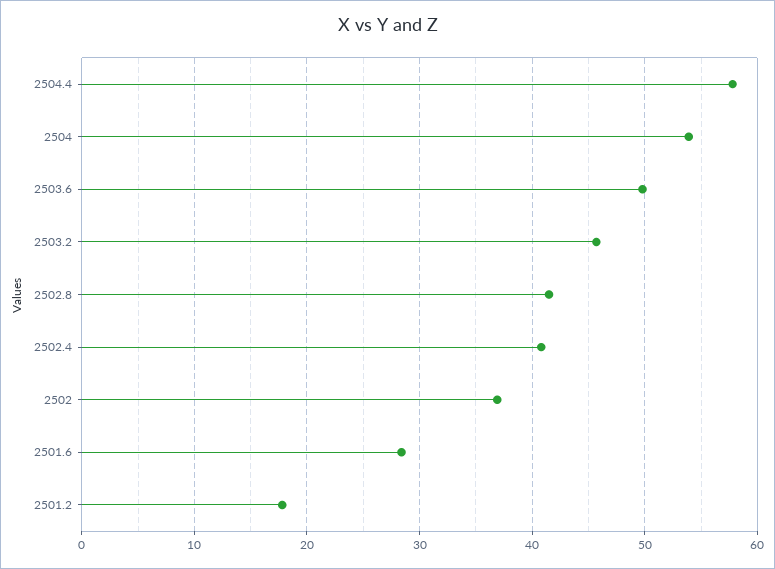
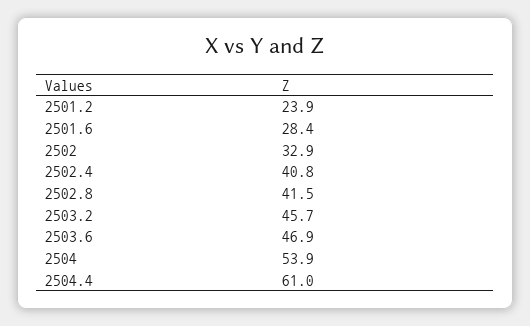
  {
-   "2504.4": 58,
+   "2504.4": 61,
    "2504": 53.9,
-   "2503.6": 50,
+   "2503.6": 46.9,
    "2503.2": 45.7,
    "2502.8": 41.5,
    "2502.4": 40.8,
-   "2502": 37,
+   "2502": 32.9,
    "2501.6": 28.4,
-   "2501.2": 18
+   "2501.2": 23.9
  }

